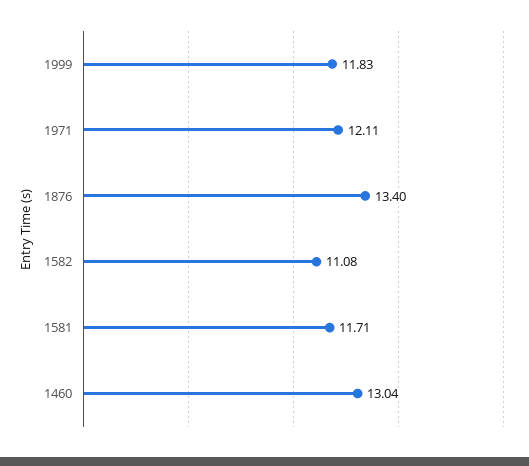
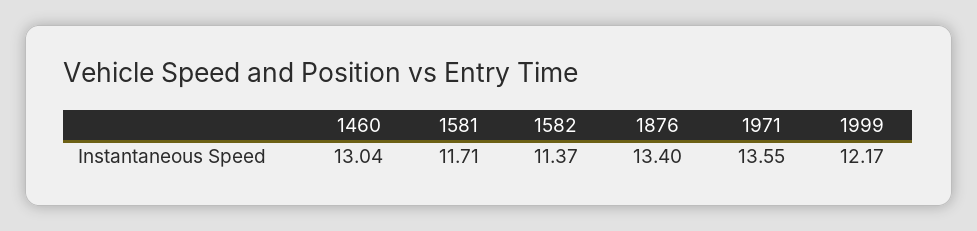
  {
-   "1999": 11.83,
+   "1999": 12.17,
-   "1971": 12.11,
+   "1971": 13.55,
    "1876": 13.4,
-   "1582": 11.08,
+   "1582": 11.37,
    "1581": 11.71,
    "1460": 13.04
  }

